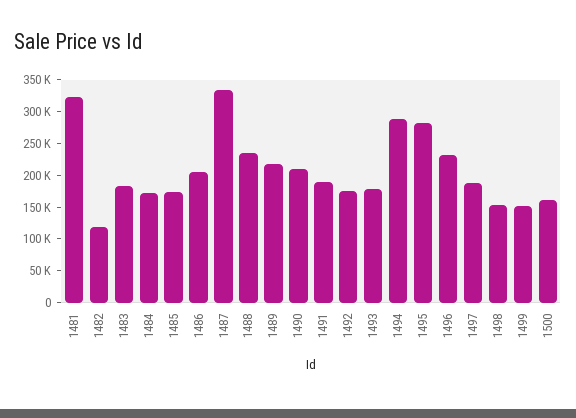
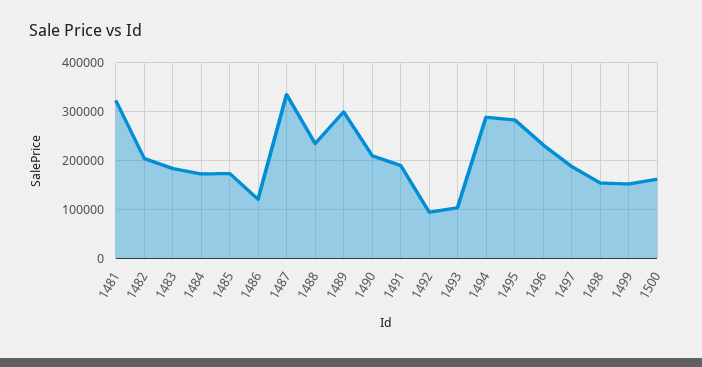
  {
    "1481": 320000,
-   "1482": 125000,
+   "1482": 200000,
    "1483": 180000,
    "1484": 180000,
    "1485": 180000,
-   "1486": 200000,
+   "1486": 120000,
    "1487": 340000,
    "1488": 240000,
-   "1489": 225000,
+   "1489": 300000,
    "1490": 200000,
    "1491": 180000,
-   "1492": 175000,
+   "1492": 100000,
-   "1493": 175000,
+   "1493": 100000,
    "1494": 280000,
    "1495": 280000,
    "1496": 240000,
    "1497": 180000,
    "1498": 160000,
    "1499": 160000,
    "1500": 160000
  }

